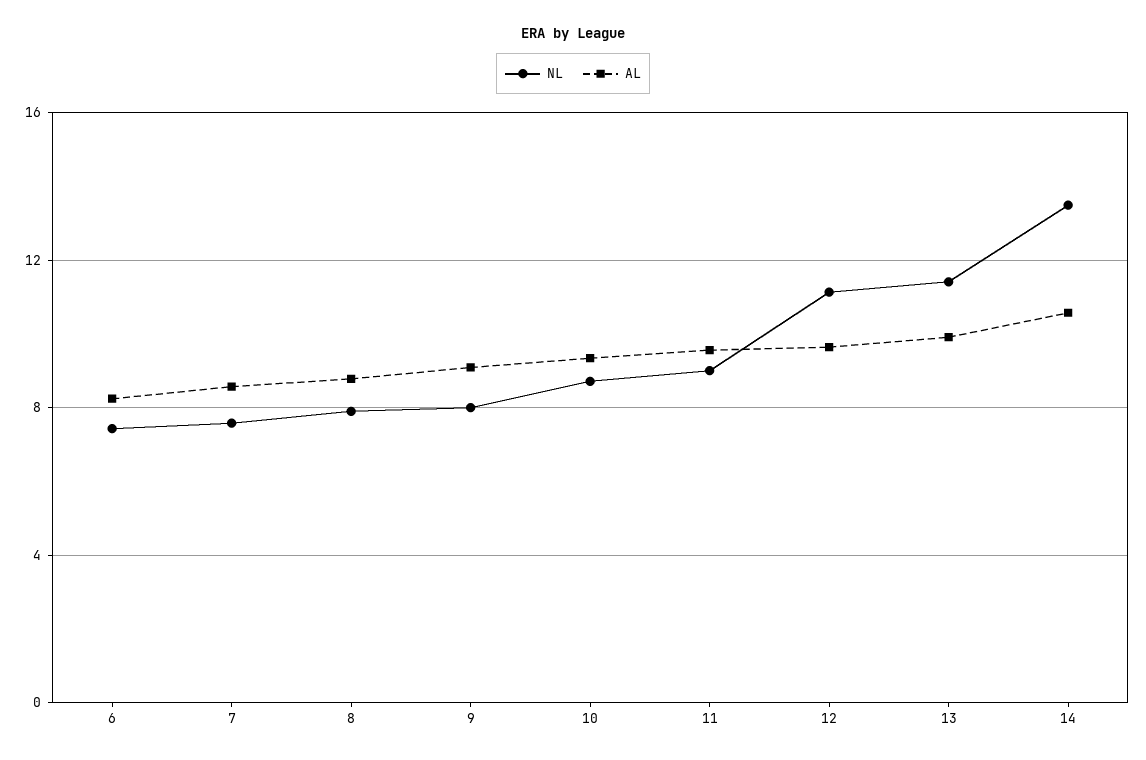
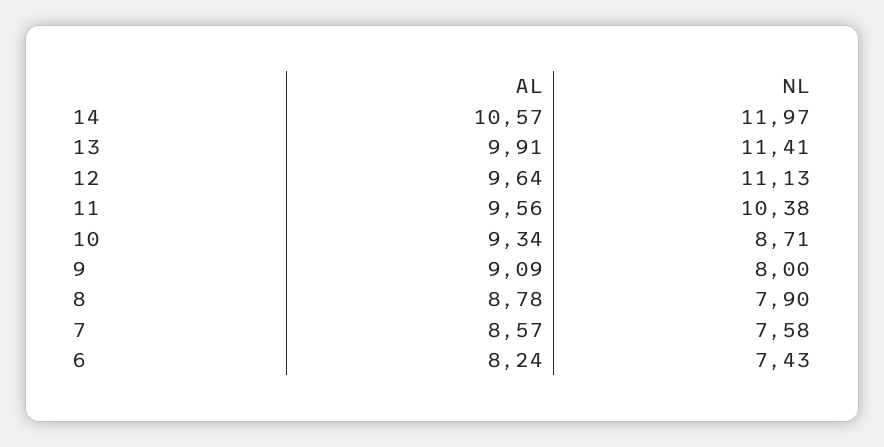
  {
    "NL": {
      "6": 7.43,
      "7": 7.58,
      "8": 7.9,
      "9": 8,
      "10": 8.71,
-     "11": 9,
+     "11": 10.38,
      "12": 11.13,
      "13": 11.41,
-     "14": 13.5
+     "14": 11.97
    },
    "AL": {
      "6": 8.24,
      "7": 8.57,
      "8": 8.78,
      "9": 9.09,
      "10": 9.34,
      "11": 9.56,
      "12": 9.64,
      "13": 9.91,
      "14": 10.57
    }
  }

